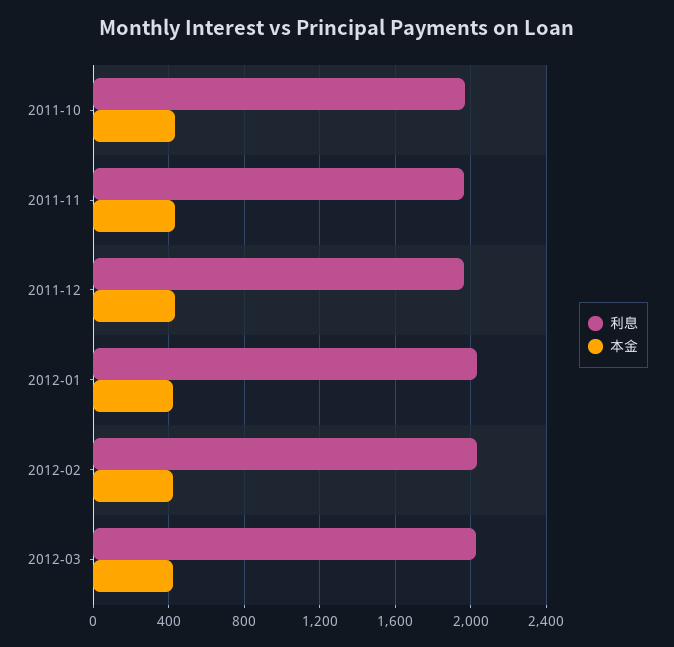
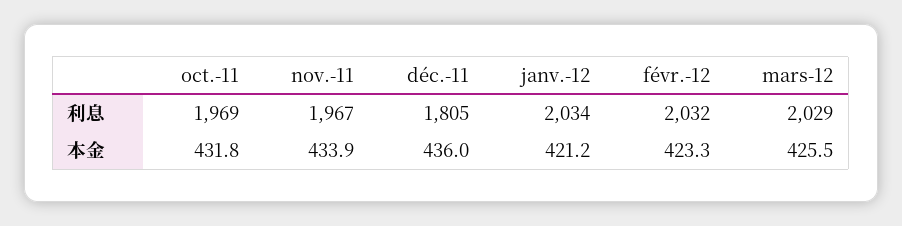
  {
    "利息": {
      "2011-10": 1969,
      "2011-11": 1967,
-     "2011-12": 1950,
+     "2011-12": 1805,
      "2012-01": 2034,
      "2012-02": 2032,
      "2012-03": 2029
    },
    "本金": {
      "2011-10": 431.8,
      "2011-11": 433.9,
      "2011-12": 436,
      "2012-01": 421.2,
      "2012-02": 423.3,
      "2012-03": 425.5
    }
  }

